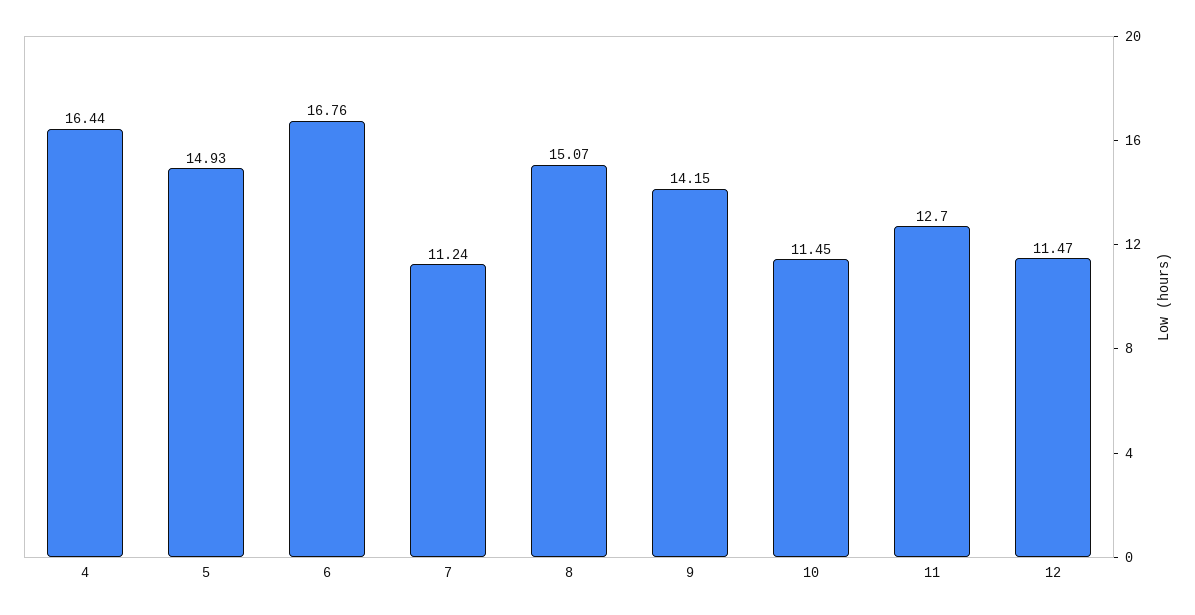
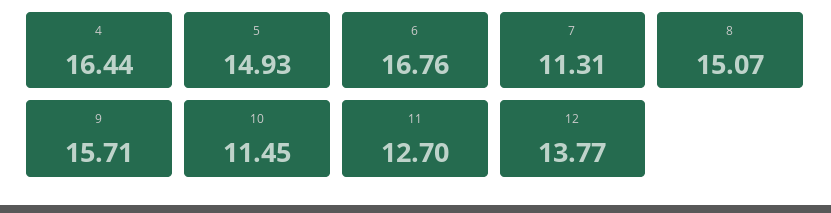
  {
    "4": 16.44,
    "5": 14.93,
    "6": 16.76,
-   "7": 11.24,
+   "7": 11.31,
    "8": 15.07,
-   "9": 14.15,
+   "9": 15.71,
    "10": 11.45,
    "11": 12.7,
-   "12": 11.47
+   "12": 13.77
  }

